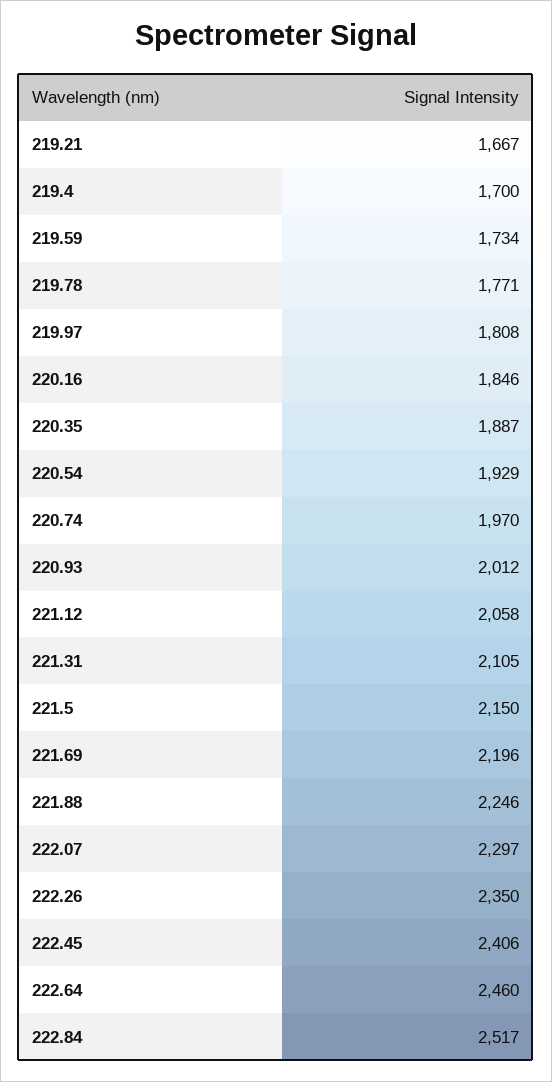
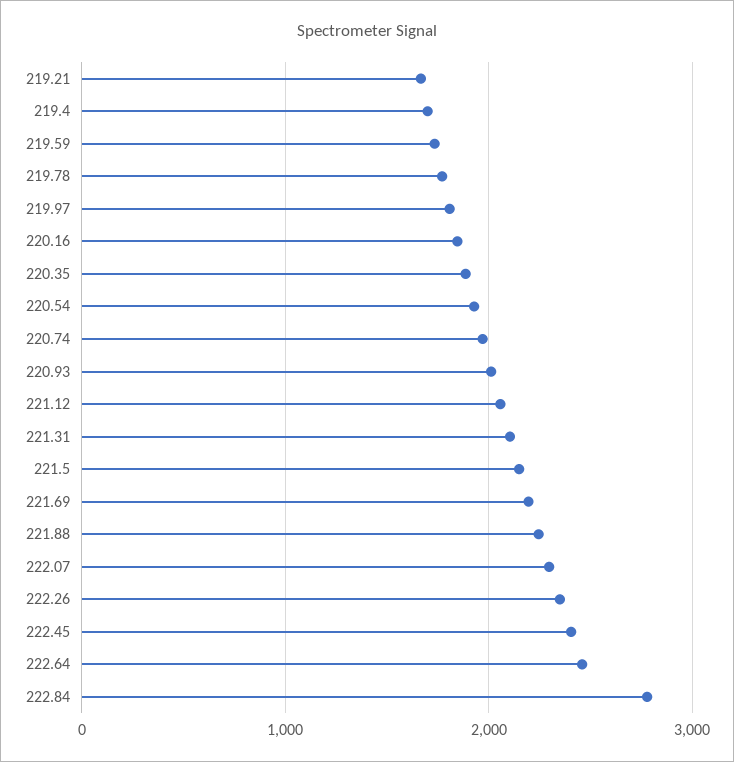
  {
    "219.21": 1667,
    "219.4": 1700,
    "219.59": 1734,
    "219.78": 1771,
    "219.97": 1808,
    "220.16": 1846,
    "220.35": 1887,
    "220.54": 1929,
    "220.74": 1970,
    "220.93": 2012,
    "221.12": 2058,
    "221.31": 2105,
    "221.5": 2150,
    "221.69": 2196,
    "221.88": 2246,
    "222.07": 2297,
    "222.26": 2350,
    "222.45": 2406,
    "222.64": 2460,
-   "222.84": 2517
+   "222.84": 2800
  }

